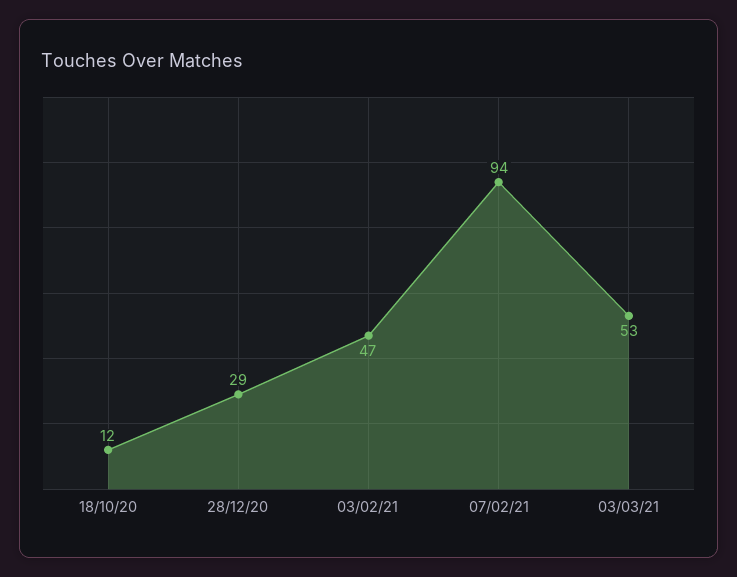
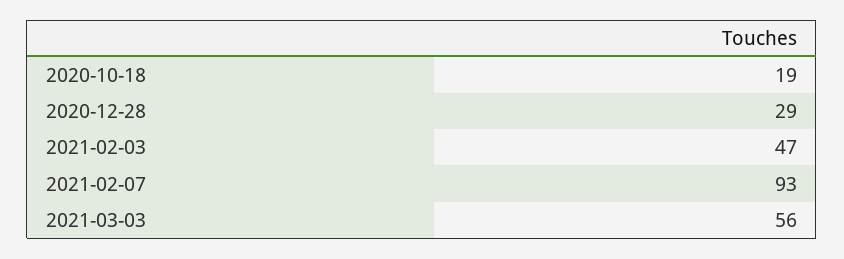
  {
-   "18/10/20": 12,
+   "18/10/20": 19,
    "28/12/20": 29,
    "03/02/21": 47,
-   "07/02/21": 94,
+   "07/02/21": 93,
-   "03/03/21": 53
+   "03/03/21": 56
  }

